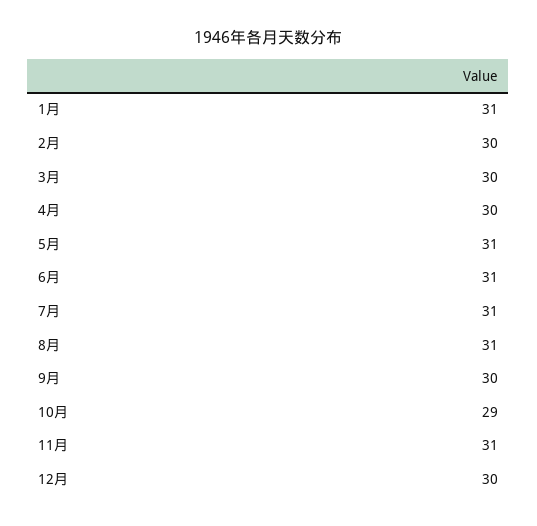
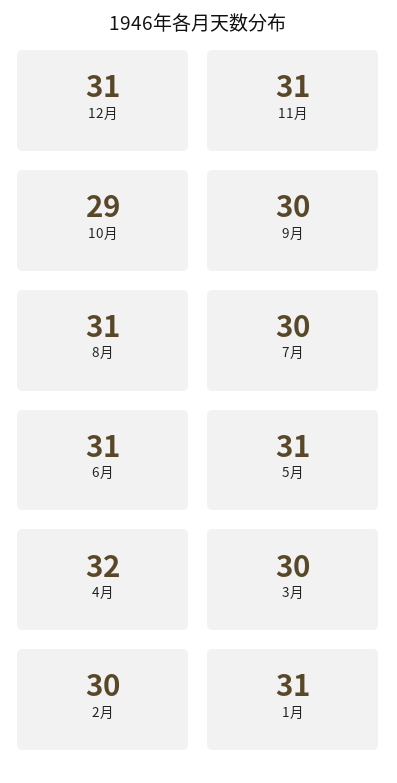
  {
    "1月": 31,
    "2月": 30,
    "3月": 30,
-   "4月": 30,
+   "4月": 32,
    "5月": 31,
    "6月": 31,
-   "7月": 31,
+   "7月": 30,
    "8月": 31,
    "9月": 30,
    "10月": 29,
    "11月": 31,
-   "12月": 30
+   "12月": 31
  }

